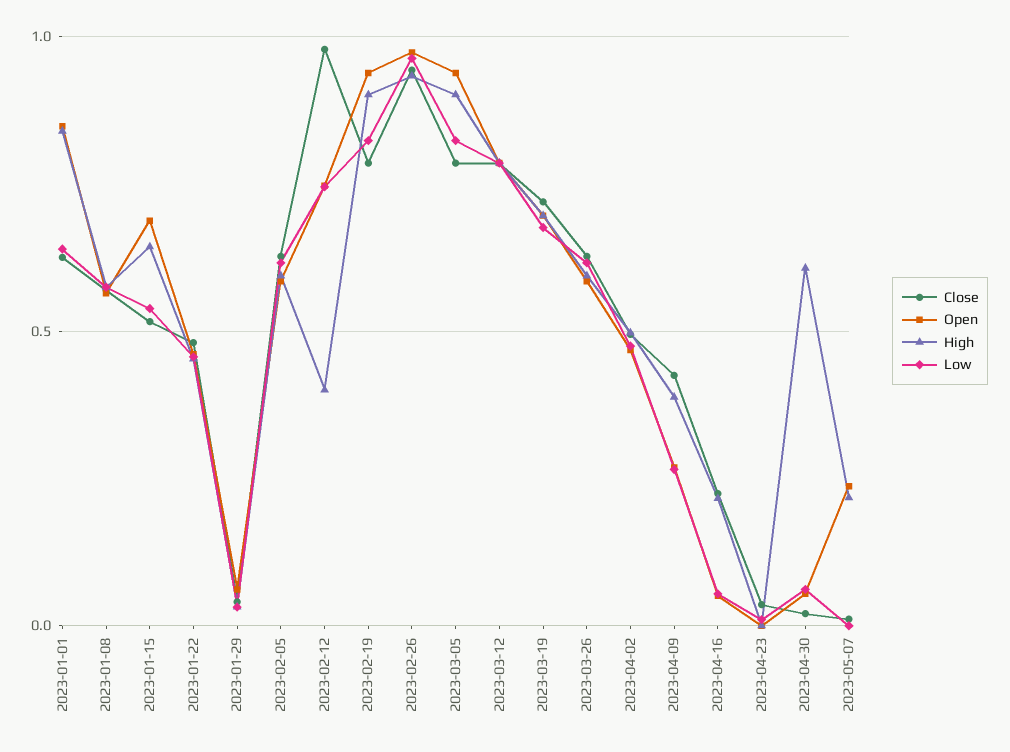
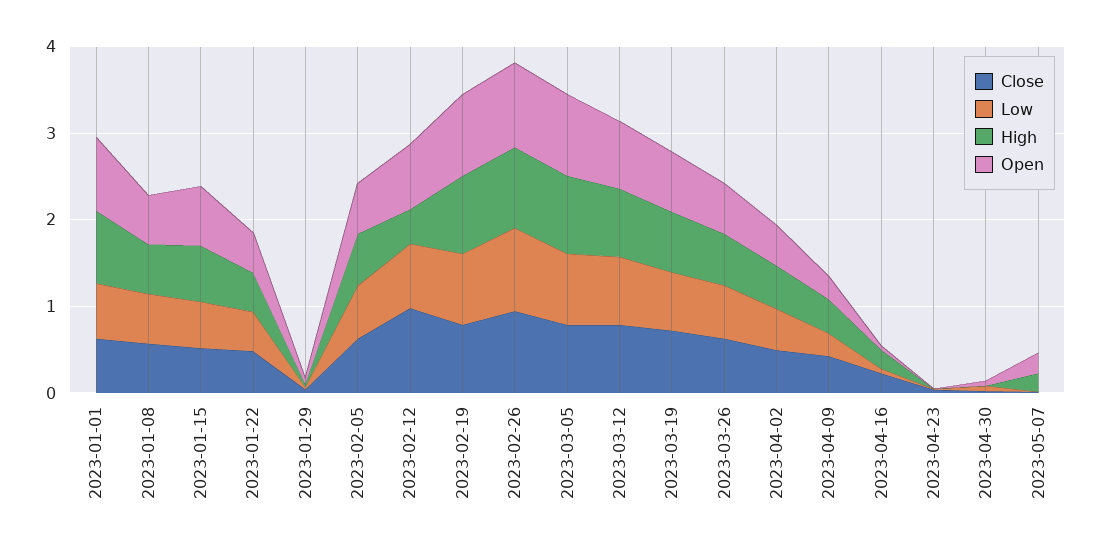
  {
    "Close": {
      "2023-01-01": 0.65,
      "2023-01-08": 0.55,
      "2023-01-15": 0.5,
      "2023-01-22": 0.5,
      "2023-01-29": 0.05,
      "2023-02-05": 0.65,
      "2023-02-12": 1,
      "2023-02-19": 0.8,
      "2023-02-26": 0.95,
      "2023-03-05": 0.8,
      "2023-03-12": 0.8,
      "2023-03-19": 0.7,
      "2023-03-26": 0.65,
      "2023-04-02": 0.5,
      "2023-04-09": 0.4,
      "2023-04-16": 0.2,
      "2023-04-23": 0.05,
      "2023-04-30": 0,
      "2023-05-07": 0
    },
    "Open": {
      "2023-01-01": 0.85,
      "2023-01-08": 0.55,
      "2023-01-15": 0.7,
      "2023-01-22": 0.45,
      "2023-01-29": 0.05,
      "2023-02-05": 0.6,
      "2023-02-12": 0.75,
      "2023-02-19": 0.95,
      "2023-02-26": 0.95,
      "2023-03-05": 0.95,
      "2023-03-12": 0.8,
      "2023-03-19": 0.7,
      "2023-03-26": 0.6,
      "2023-04-02": 0.45,
      "2023-04-09": 0.25,
      "2023-04-16": 0.05,
      "2023-04-23": 0,
      "2023-04-30": 0.05,
      "2023-05-07": 0.25
    },
    "High": {
      "2023-01-01": 0.85,
      "2023-01-08": 0.55,
      "2023-01-15": 0.65,
      "2023-01-22": 0.45,
      "2023-01-29": 0.05,
      "2023-02-05": 0.6,
      "2023-02-12": 0.4,
      "2023-02-19": 0.9,
      "2023-02-26": 0.95,
      "2023-03-05": 0.9,
      "2023-03-12": 0.8,
      "2023-03-19": 0.7,
      "2023-03-26": 0.6,
      "2023-04-02": 0.5,
      "2023-04-09": 0.4,
      "2023-04-16": 0.2,
      "2023-04-23": 0,
-     "2023-04-30": 0.6,
+     "2023-04-30": 0,
      "2023-05-07": 0.2
    },
    "Low": {
      "2023-01-01": 0.65,
      "2023-01-08": 0.55,
      "2023-01-15": 0.55,
      "2023-01-22": 0.45,
      "2023-01-29": 0.05,
      "2023-02-05": 0.6,
      "2023-02-12": 0.75,
      "2023-02-19": 0.8,
      "2023-02-26": 0.95,
      "2023-03-05": 0.8,
      "2023-03-12": 0.8,
      "2023-03-19": 0.7,
      "2023-03-26": 0.6,
      "2023-04-02": 0.45,
      "2023-04-09": 0.25,
      "2023-04-16": 0.05,
      "2023-04-23": 0,
      "2023-04-30": 0.05,
      "2023-05-07": 0
    }
  }

